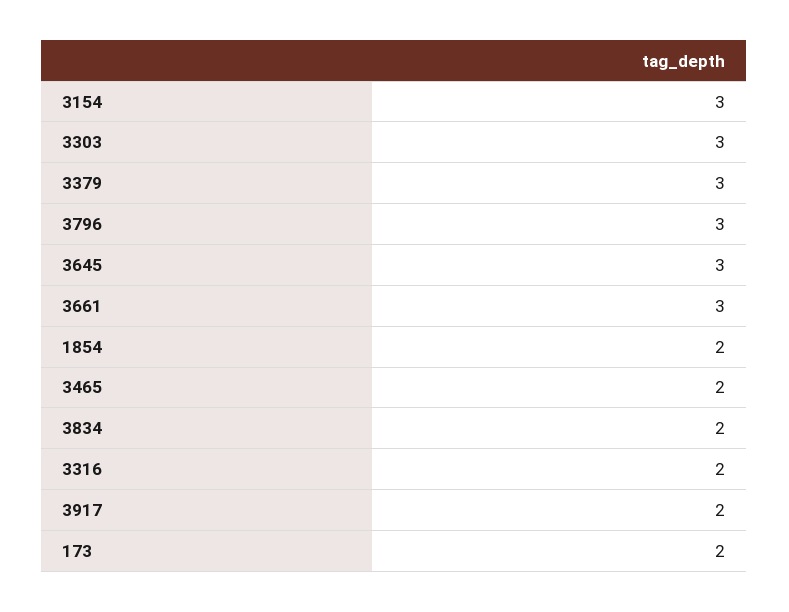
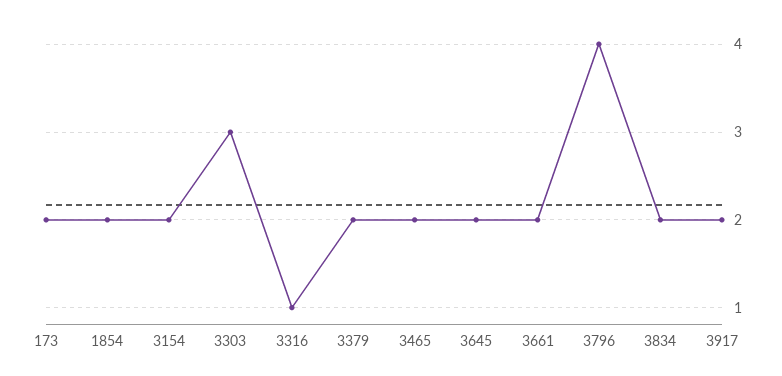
  {
-   "3154": 3,
+   "3154": 2,
    "3303": 3,
-   "3379": 3,
+   "3379": 2,
-   "3796": 3,
+   "3796": 4,
-   "3645": 3,
+   "3645": 2,
-   "3661": 3,
+   "3661": 2,
    "1854": 2,
    "3465": 2,
    "3834": 2,
-   "3316": 2,
+   "3316": 1,
    "3917": 2,
    "173": 2
  }

